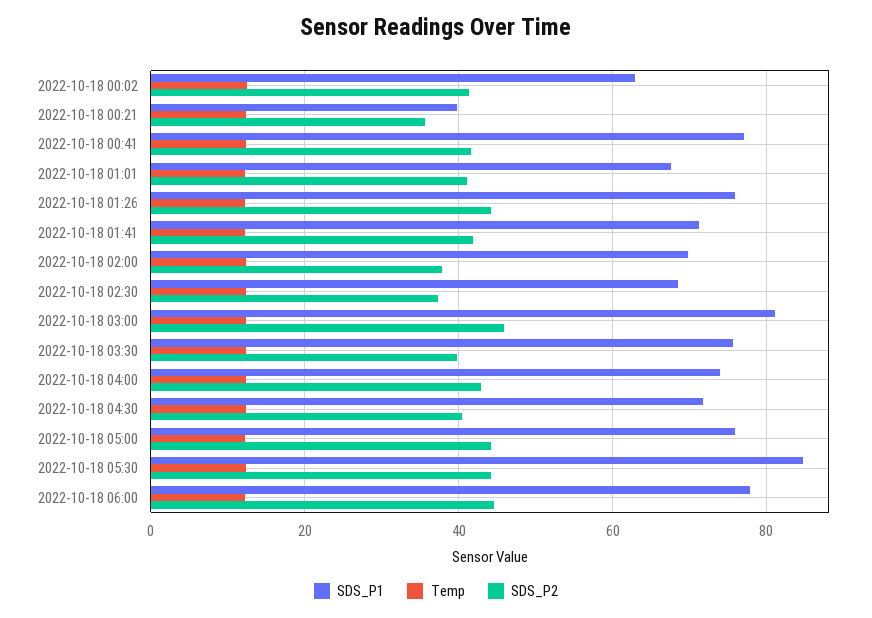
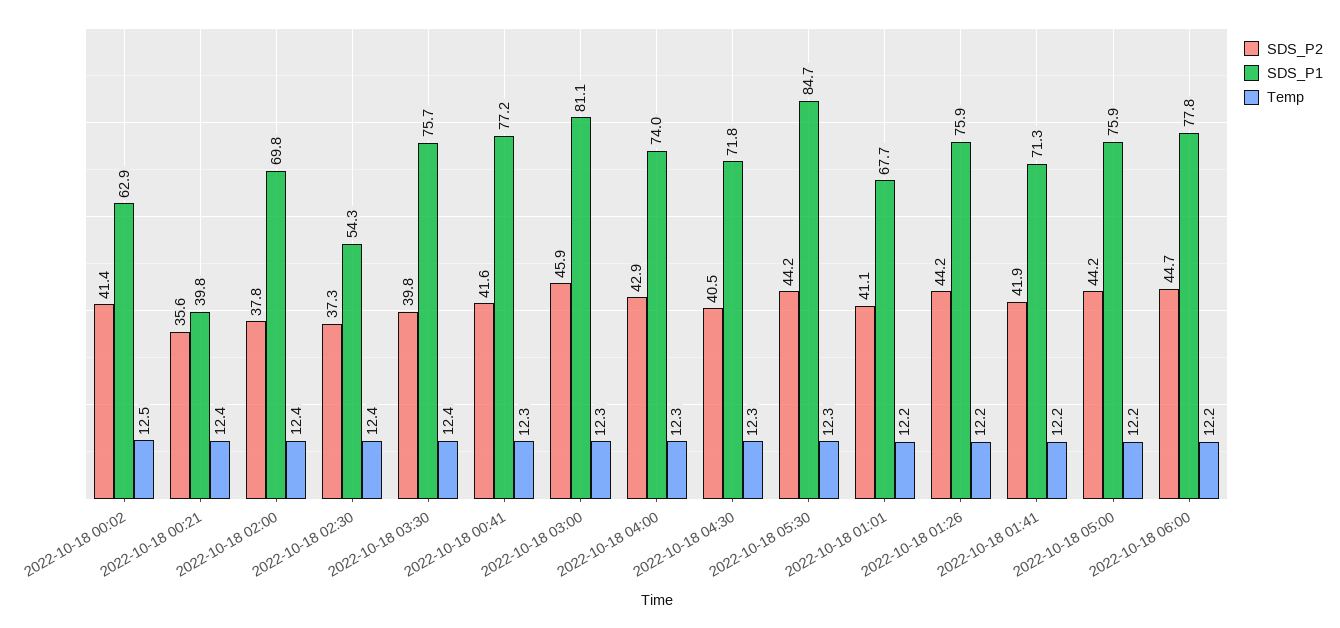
  {
    "SDS_P1": {
      "2022-10-18 00:02": 62.9,
      "2022-10-18 00:21": 39.8,
      "2022-10-18 00:41": 77.2,
      "2022-10-18 01:01": 67.7,
      "2022-10-18 01:26": 75.9,
      "2022-10-18 01:41": 71.3,
      "2022-10-18 02:00": 69.8,
-     "2022-10-18 02:30": 68,
+     "2022-10-18 02:30": 54.3,
      "2022-10-18 03:00": 81.1,
      "2022-10-18 03:30": 75.7,
      "2022-10-18 04:00": 74,
      "2022-10-18 04:30": 71.8,
      "2022-10-18 05:00": 75.9,
      "2022-10-18 05:30": 84.7,
      "2022-10-18 06:00": 77.8
    },
    "Temp": {
      "2022-10-18 00:02": 12.5,
      "2022-10-18 00:21": 12.4,
      "2022-10-18 00:41": 12.3,
      "2022-10-18 01:01": 12.2,
      "2022-10-18 01:26": 12.2,
      "2022-10-18 01:41": 12.2,
      "2022-10-18 02:00": 12.4,
      "2022-10-18 02:30": 12.4,
      "2022-10-18 03:00": 12.3,
      "2022-10-18 03:30": 12.4,
      "2022-10-18 04:00": 12.3,
      "2022-10-18 04:30": 12.3,
      "2022-10-18 05:00": 12.2,
      "2022-10-18 05:30": 12.3,
      "2022-10-18 06:00": 12.2
    },
    "SDS_P2": {
      "2022-10-18 00:02": 41.4,
      "2022-10-18 00:21": 35.6,
      "2022-10-18 00:41": 41.6,
      "2022-10-18 01:01": 41.1,
      "2022-10-18 01:26": 44.2,
      "2022-10-18 01:41": 41.9,
      "2022-10-18 02:00": 37.8,
      "2022-10-18 02:30": 37.3,
      "2022-10-18 03:00": 45.9,
      "2022-10-18 03:30": 39.8,
      "2022-10-18 04:00": 42.9,
      "2022-10-18 04:30": 40.5,
      "2022-10-18 05:00": 44.2,
      "2022-10-18 05:30": 44.2,
      "2022-10-18 06:00": 44.7
    }
  }

